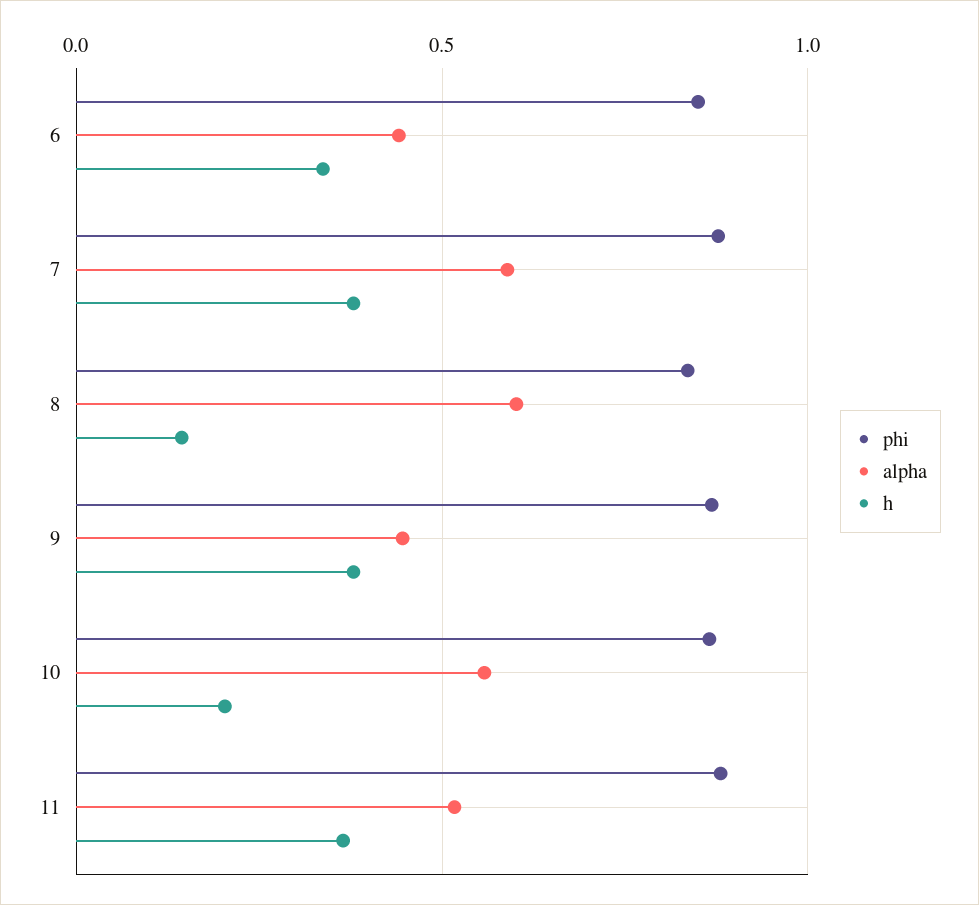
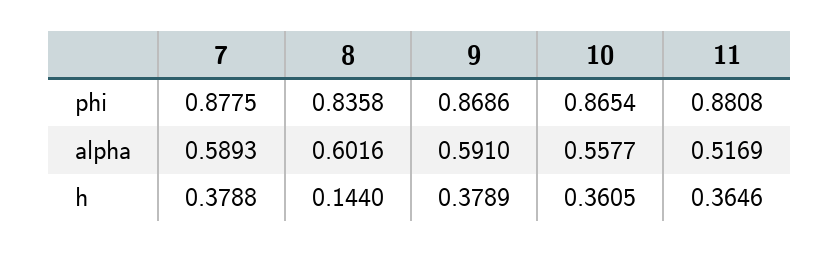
  {
    "phi": {
-     "6": 0.85,
      "7": 0.8775,
      "8": 0.8358,
      "9": 0.8686,
      "10": 0.8654,
      "11": 0.8808
    },
    "alpha": {
-     "6": 0.45,
      "7": 0.5893,
      "8": 0.6016,
-     "9": 0.45,
+     "9": 0.591,
      "10": 0.5577,
      "11": 0.5169
    },
    "h": {
-     "6": 0.35,
      "7": 0.3788,
      "8": 0.144,
      "9": 0.3789,
-     "10": 0.2,
+     "10": 0.3605,
      "11": 0.3646
    }
  }

